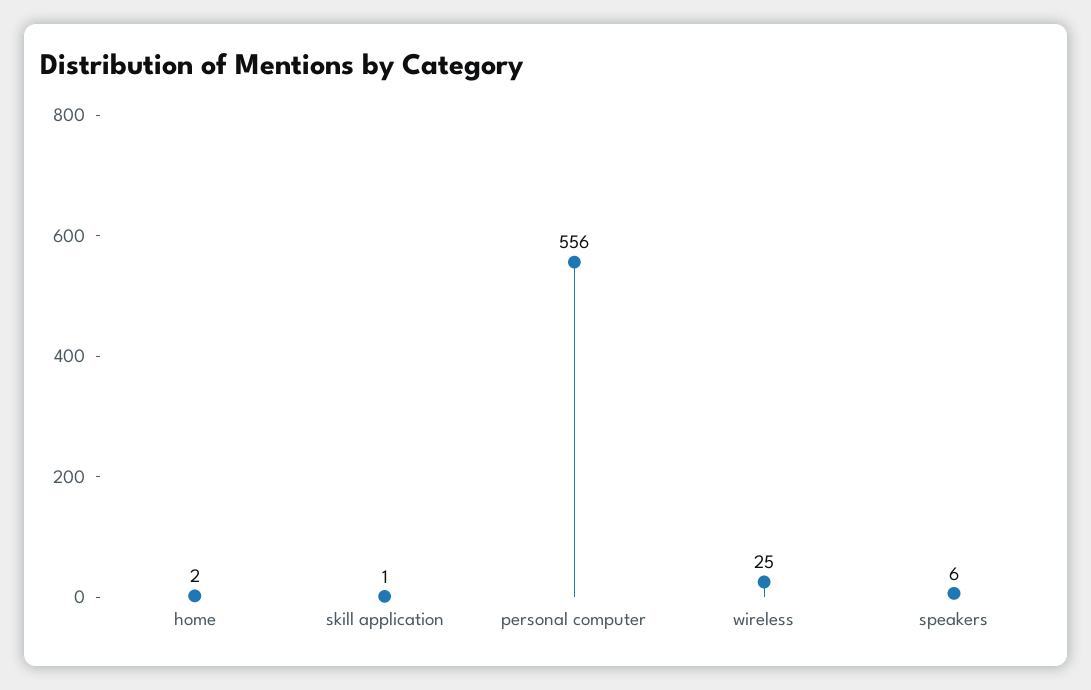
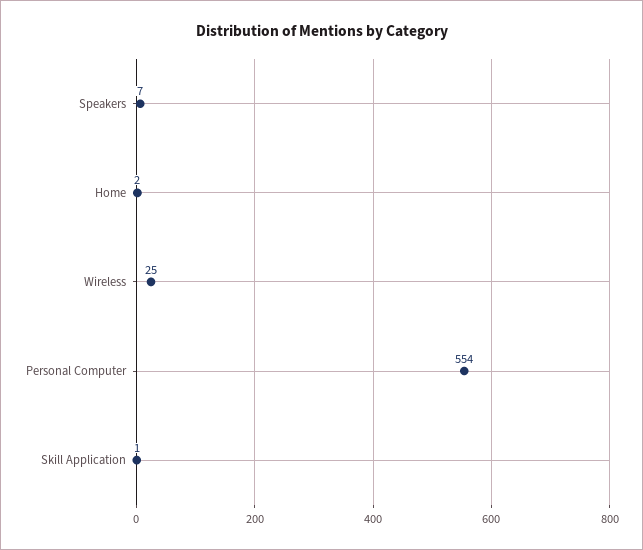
  {
    "home": 2,
    "skill application": 1,
-   "personal computer": 556,
+   "personal computer": 554,
    "wireless": 25,
-   "speakers": 6
+   "speakers": 7
  }

